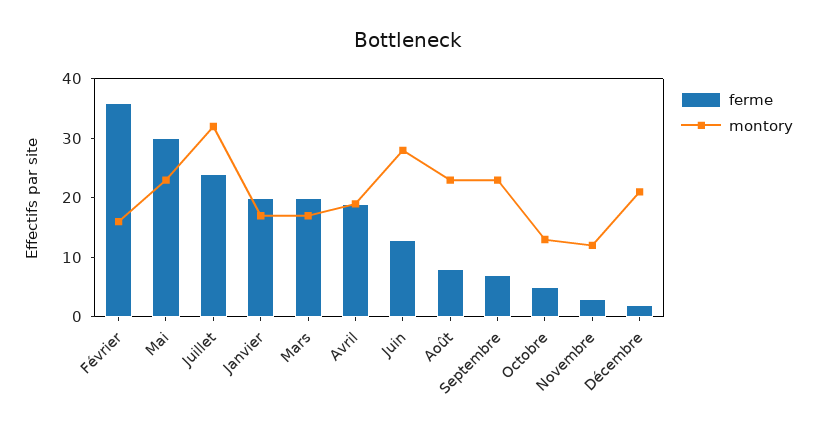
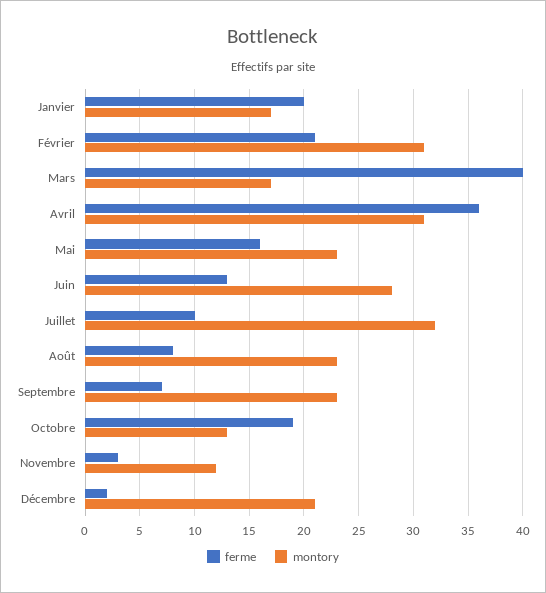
  {
    "ferme": {
-     "Février": 35,
+     "Février": 21,
-     "Mai": 30,
+     "Mai": 16,
-     "Juillet": 25,
+     "Juillet": 10,
      "Janvier": 20,
-     "Mars": 20,
+     "Mars": 40,
-     "Avril": 20,
+     "Avril": 36,
      "Juin": 13,
      "Août": 8,
      "Septembre": 7,
-     "Octobre": 5,
+     "Octobre": 19,
      "Novembre": 3,
      "Décembre": 2
    },
    "montory": {
-     "Février": 15,
+     "Février": 31,
      "Mai": 23,
      "Juillet": 32,
      "Janvier": 17,
      "Mars": 17,
-     "Avril": 20,
+     "Avril": 31,
      "Juin": 28,
      "Août": 23,
      "Septembre": 23,
      "Octobre": 13,
      "Novembre": 12,
      "Décembre": 21
    }
  }

